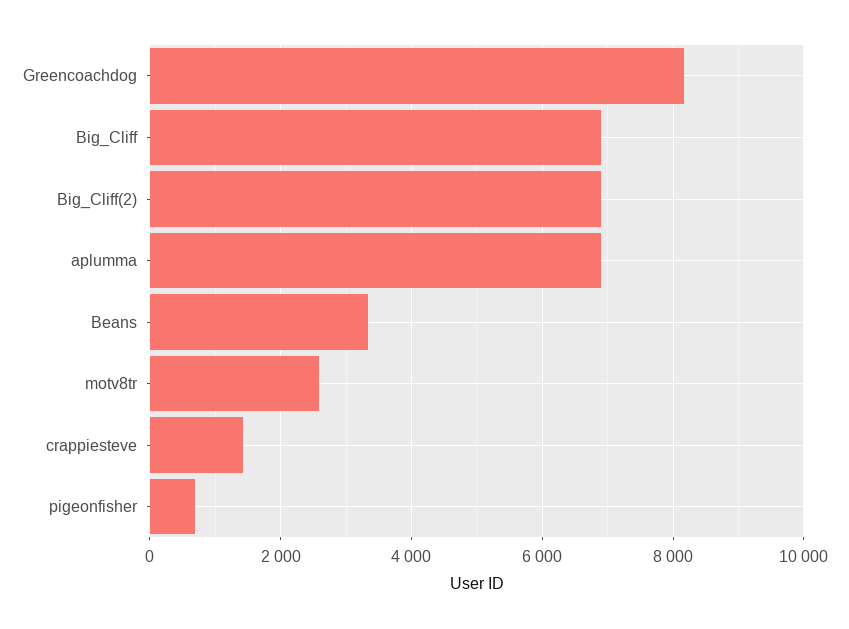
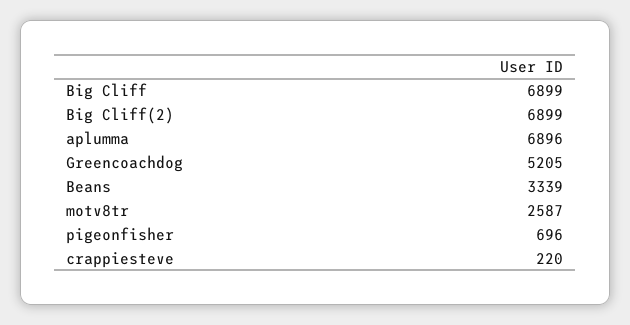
  {
-   "Greencoachdog": 8200,
+   "Greencoachdog": 5205,
    "Big_Cliff": 6899,
    "Big_Cliff(2)": 6899,
    "aplumma": 6896,
    "Beans": 3339,
    "motv8tr": 2587,
-   "crappiesteve": 1400,
+   "crappiesteve": 220,
    "pigeonfisher": 696
  }

